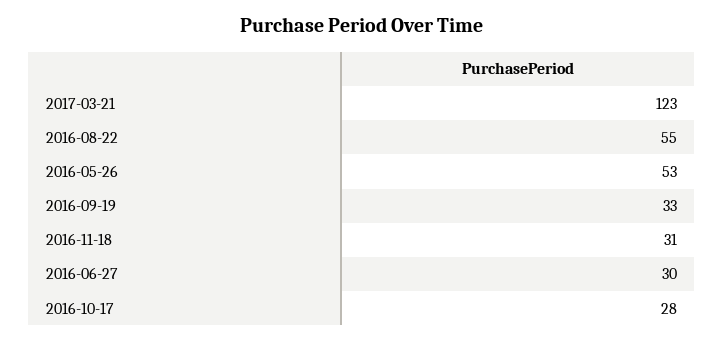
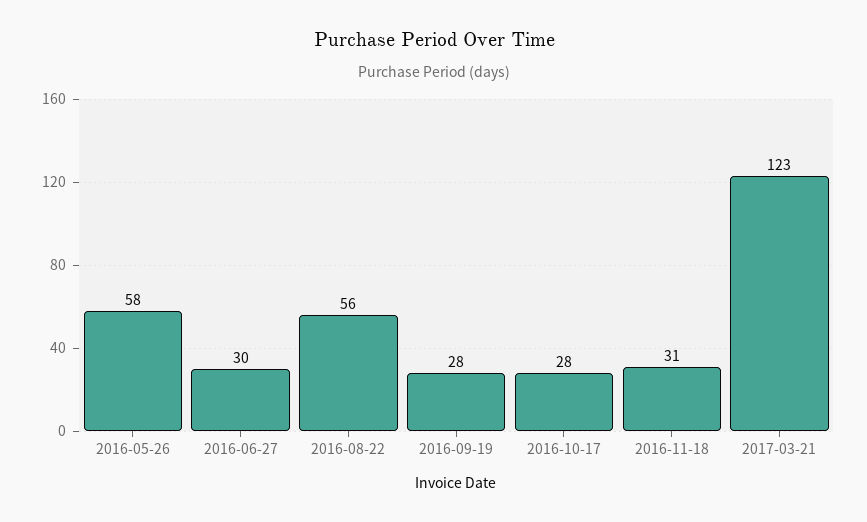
  {
    "2017-03-21": 123,
-   "2016-08-22": 55,
+   "2016-08-22": 56,
-   "2016-05-26": 53,
+   "2016-05-26": 58,
-   "2016-09-19": 33,
+   "2016-09-19": 28,
    "2016-11-18": 31,
    "2016-06-27": 30,
    "2016-10-17": 28
  }

